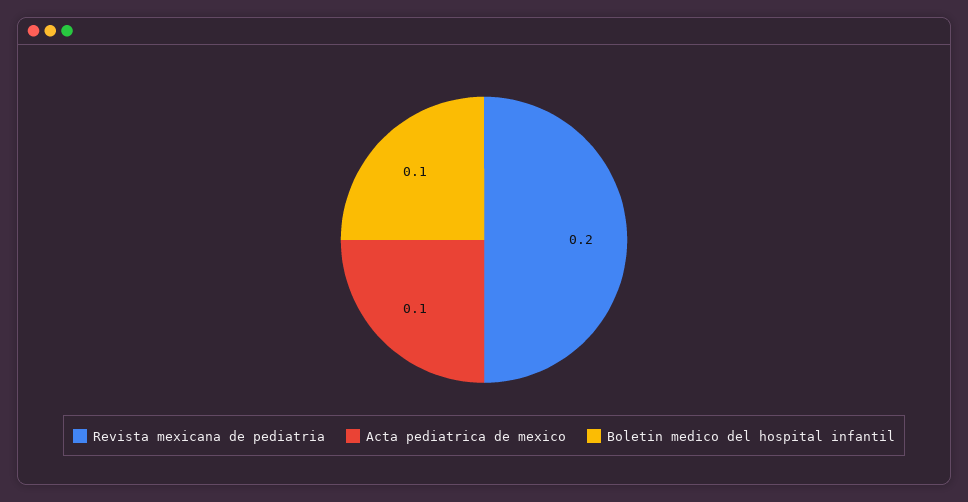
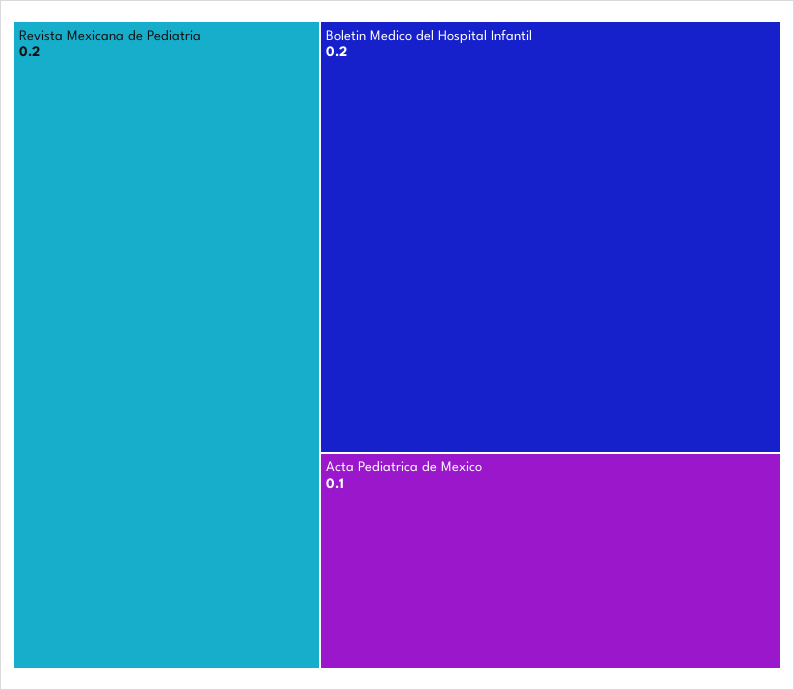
  {
    "Revista mexicana de pediatria": 0.2,
    "Acta pediatrica de mexico": 0.1,
-   "Boletin medico del hospital infantil": 0.1
+   "Boletin medico del hospital infantil": 0.2
  }

